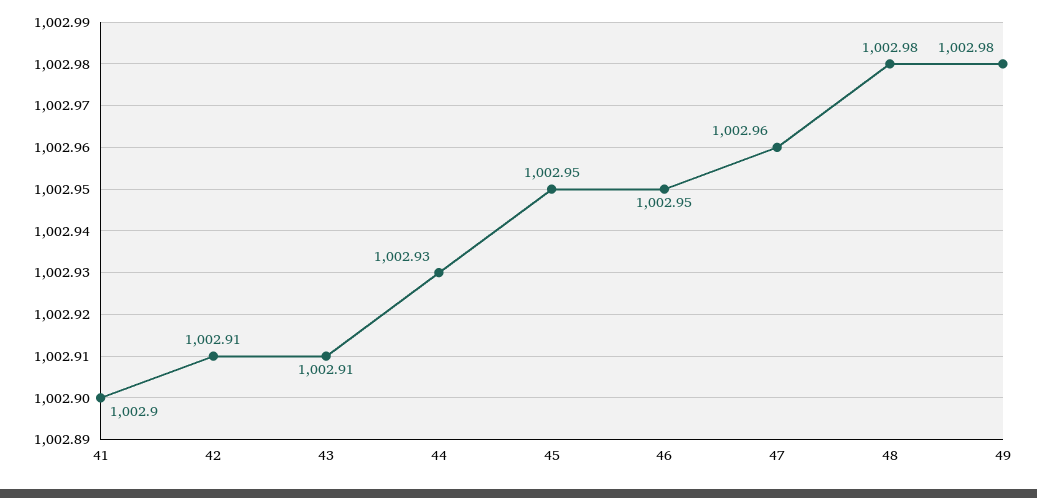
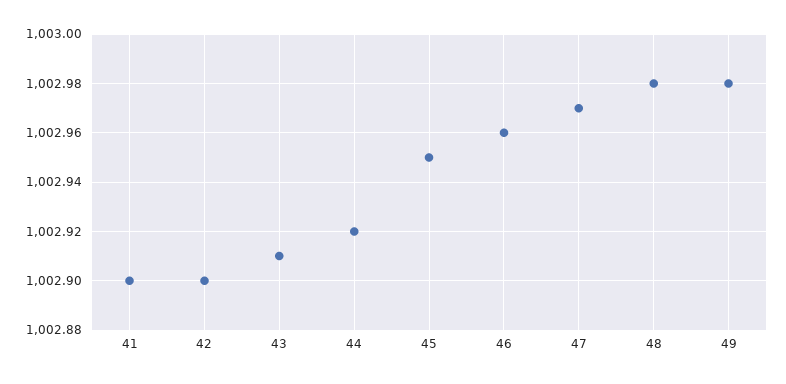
  {
    "41": 1002.9,
-   "42": 1002.91,
+   "42": 1002.9,
    "43": 1002.91,
-   "44": 1002.93,
+   "44": 1002.92,
    "45": 1002.95,
-   "46": 1002.95,
+   "46": 1002.96,
-   "47": 1002.96,
+   "47": 1002.97,
    "48": 1002.98,
    "49": 1002.98
  }

